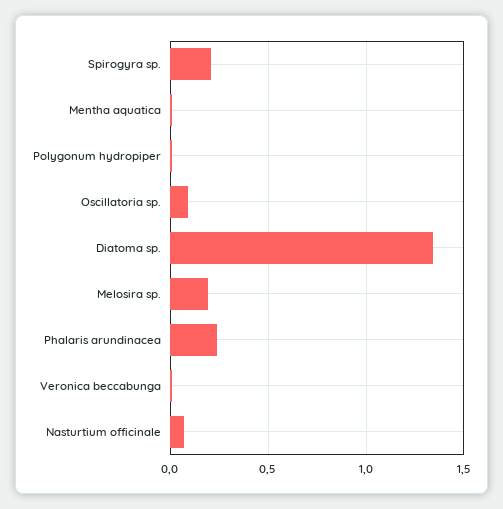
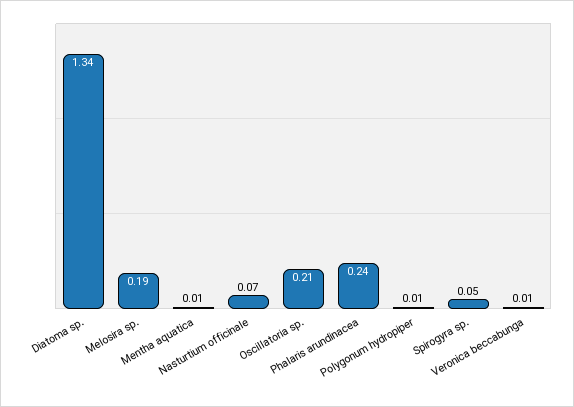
  {
-   "Spirogyra sp.": 0.2,
+   "Spirogyra sp.": 0.05,
    "Mentha aquatica": 0.01,
    "Polygonum hydropiper": 0.01,
-   "Oscillatoria sp.": 0.1,
+   "Oscillatoria sp.": 0.21,
    "Diatoma sp.": 1.34,
    "Melosira sp.": 0.19,
    "Phalaris arundinacea": 0.24,
    "Veronica beccabunga": 0.01,
    "Nasturtium officinale": 0.07
  }

